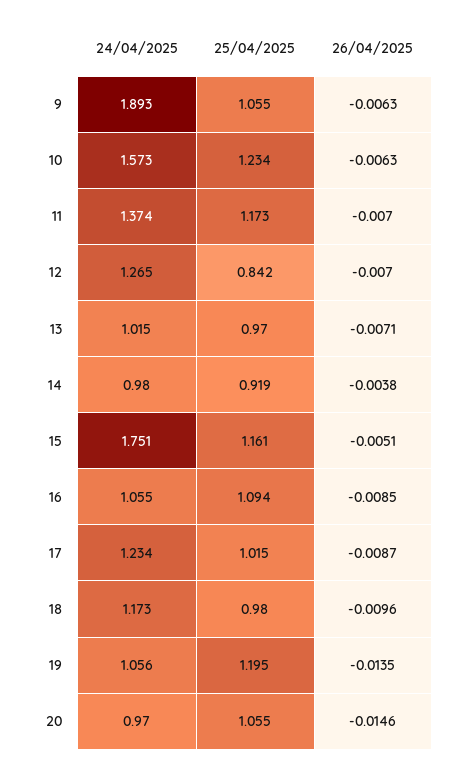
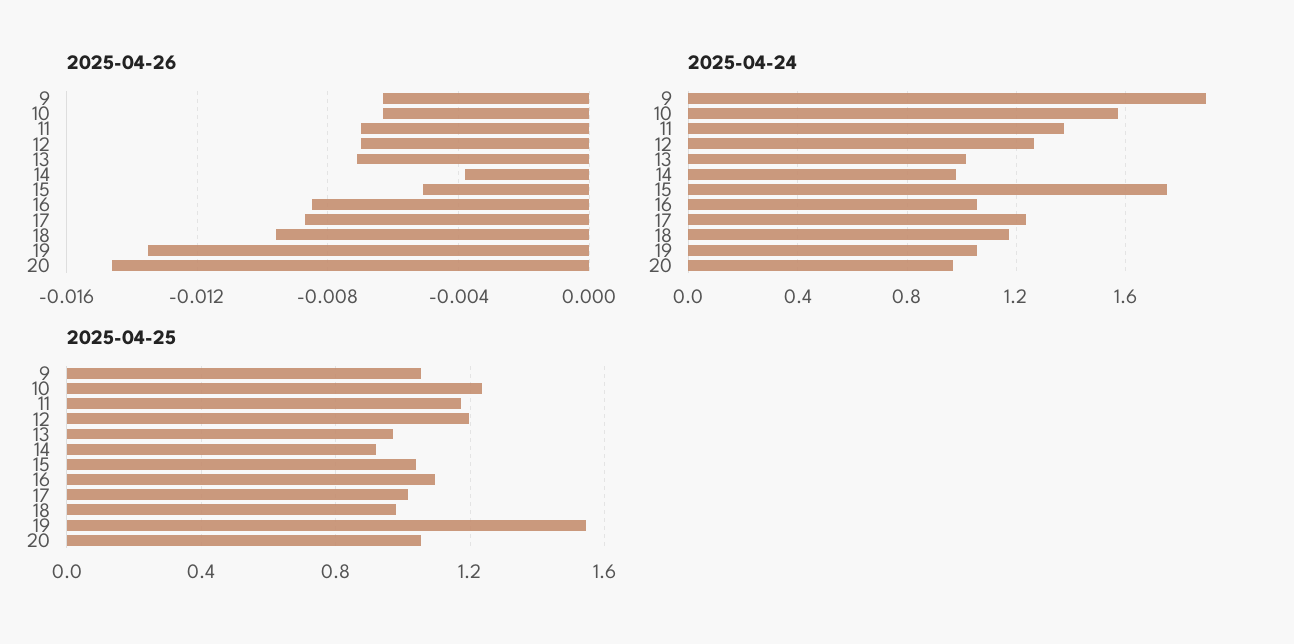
  {
    "24/04/2025": {
      "9": 1.893,
      "10": 1.573,
      "11": 1.374,
      "12": 1.265,
      "13": 1.015,
      "14": 0.98,
      "15": 1.751,
      "16": 1.055,
      "17": 1.234,
      "18": 1.173,
      "19": 1.056,
      "20": 0.97
    },
    "25/04/2025": {
      "9": 1.055,
      "10": 1.234,
      "11": 1.173,
-     "12": 0.842,
+     "12": 1.2,
      "13": 0.97,
      "14": 0.919,
-     "15": 1.161,
+     "15": 1.05,
      "16": 1.094,
      "17": 1.015,
      "18": 0.98,
-     "19": 1.195,
+     "19": 1.55,
      "20": 1.055
    },
    "26/04/2025": {
      "9": -0.0063,
      "10": -0.0063,
      "11": -0.007,
      "12": -0.007,
      "13": -0.0071,
      "14": -0.0038,
      "15": -0.0051,
      "16": -0.0085,
      "17": -0.0087,
      "18": -0.0096,
      "19": -0.0135,
      "20": -0.0146
    }
  }

